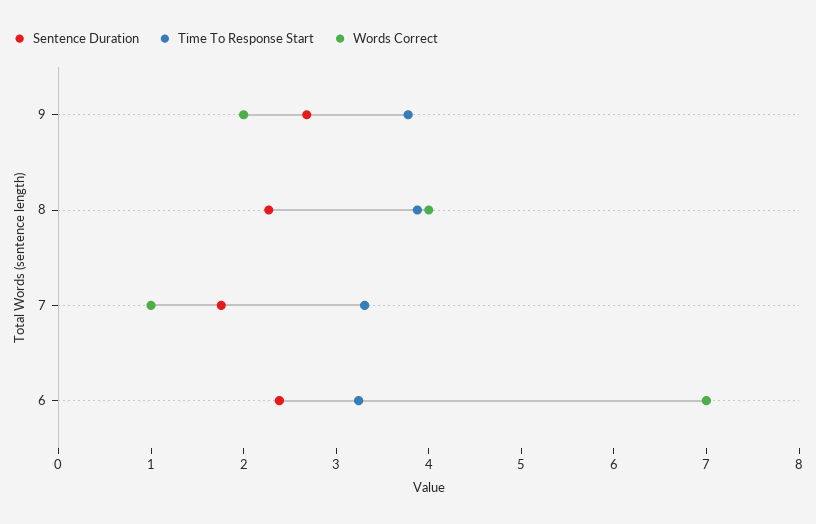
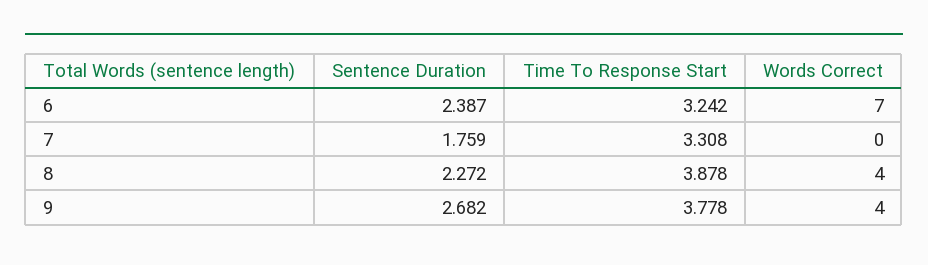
  {
    "Sentence Duration": {
      "9": 2.682,
      "8": 2.272,
      "7": 1.759,
      "6": 2.387
    },
    "Time To Response Start": {
      "9": 3.778,
      "8": 3.878,
      "7": 3.308,
      "6": 3.242
    },
    "Words Correct": {
-     "9": 2,
+     "9": 4,
      "8": 4,
-     "7": 1,
+     "7": 0,
      "6": 7
    }
  }

